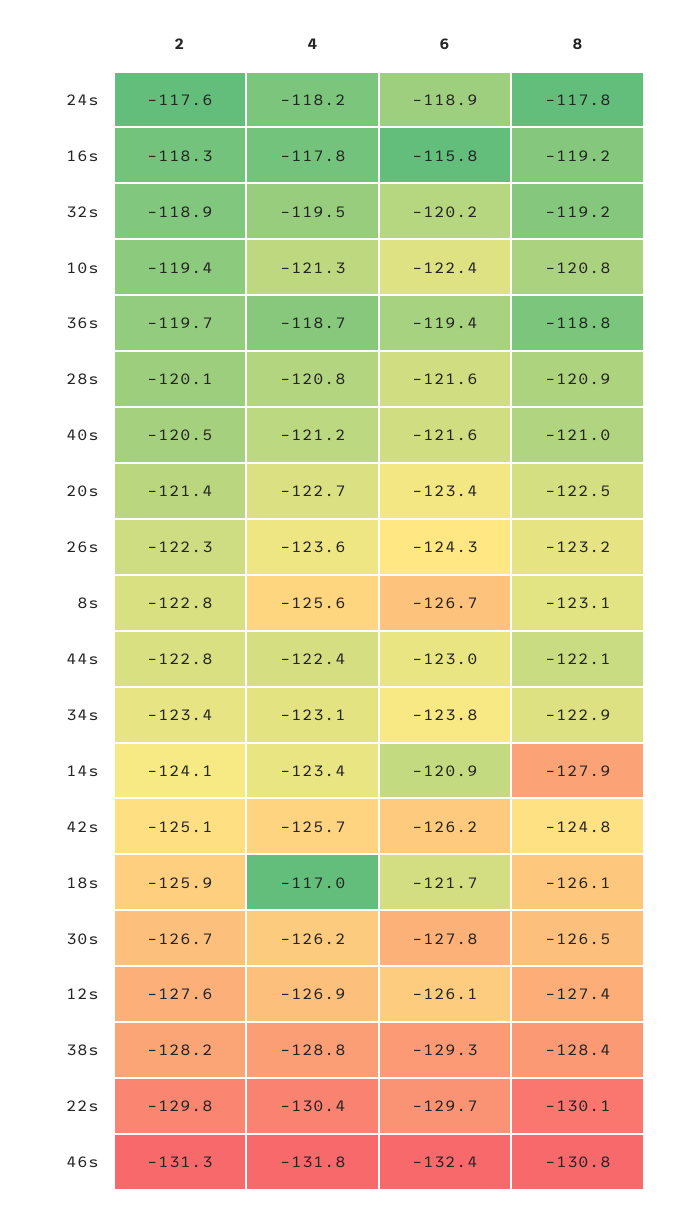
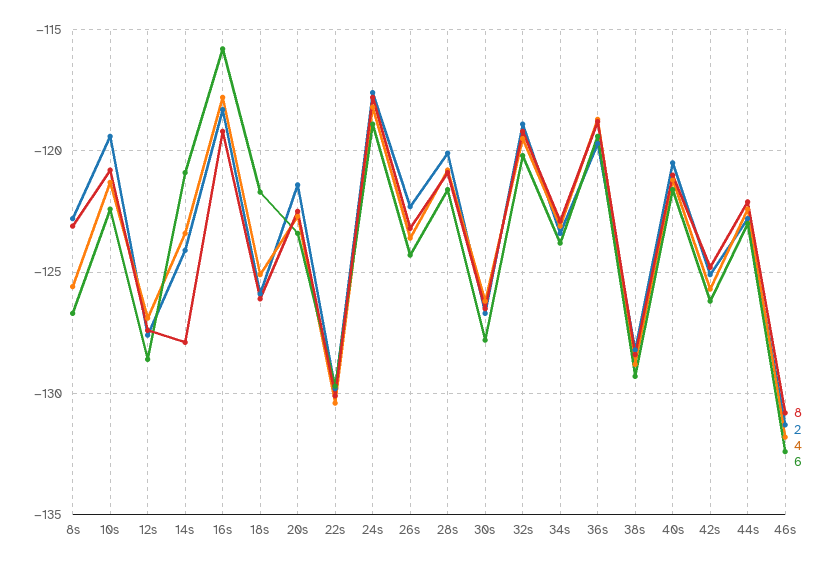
  {
    "2": {
      "24s": -117.6,
      "16s": -118.3,
      "32s": -118.9,
      "10s": -119.4,
      "36s": -119.7,
      "28s": -120.1,
      "40s": -120.5,
      "20s": -121.4,
      "26s": -122.3,
      "8s": -122.8,
      "44s": -122.8,
      "34s": -123.4,
      "14s": -124.1,
      "42s": -125.1,
      "18s": -125.9,
      "30s": -126.7,
      "12s": -127.6,
      "38s": -128.2,
      "22s": -129.8,
      "46s": -131.3
    },
    "4": {
      "24s": -118.2,
      "16s": -117.8,
      "32s": -119.5,
      "10s": -121.3,
      "36s": -118.7,
      "28s": -120.8,
      "40s": -121.2,
      "20s": -122.7,
      "26s": -123.6,
      "8s": -125.6,
      "44s": -122.4,
      "34s": -123.1,
      "14s": -123.4,
      "42s": -125.7,
-     "18s": -117,
+     "18s": -125,
      "30s": -126.2,
      "12s": -126.9,
      "38s": -128.8,
      "22s": -130.4,
      "46s": -131.8
    },
    "6": {
      "24s": -118.9,
      "16s": -115.8,
      "32s": -120.2,
      "10s": -122.4,
      "36s": -119.4,
      "28s": -121.6,
      "40s": -121.6,
      "20s": -123.4,
      "26s": -124.3,
      "8s": -126.7,
      "44s": -123,
      "34s": -123.8,
      "14s": -120.9,
      "42s": -126.2,
      "18s": -121.7,
      "30s": -127.8,
-     "12s": -126.1,
+     "12s": -128.5,
      "38s": -129.3,
      "22s": -129.7,
      "46s": -132.4
    },
    "8": {
      "24s": -117.8,
      "16s": -119.2,
      "32s": -119.2,
      "10s": -120.8,
      "36s": -118.8,
      "28s": -120.9,
      "40s": -121,
      "20s": -122.5,
      "26s": -123.2,
      "8s": -123.1,
      "44s": -122.1,
      "34s": -122.9,
      "14s": -127.9,
      "42s": -124.8,
      "18s": -126.1,
      "30s": -126.5,
      "12s": -127.4,
      "38s": -128.4,
      "22s": -130.1,
      "46s": -130.8
    }
  }

